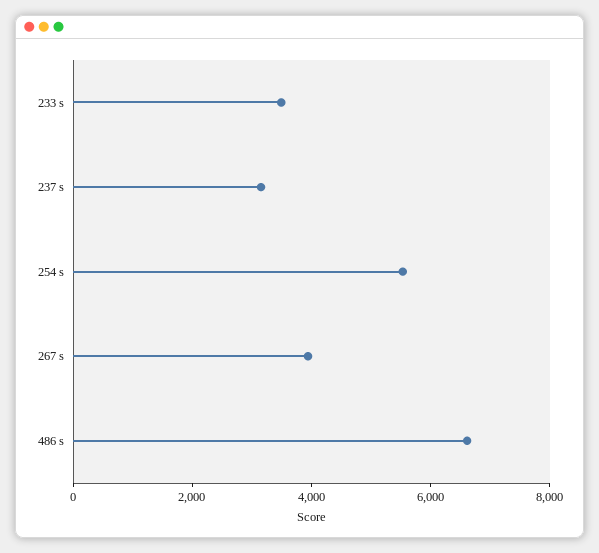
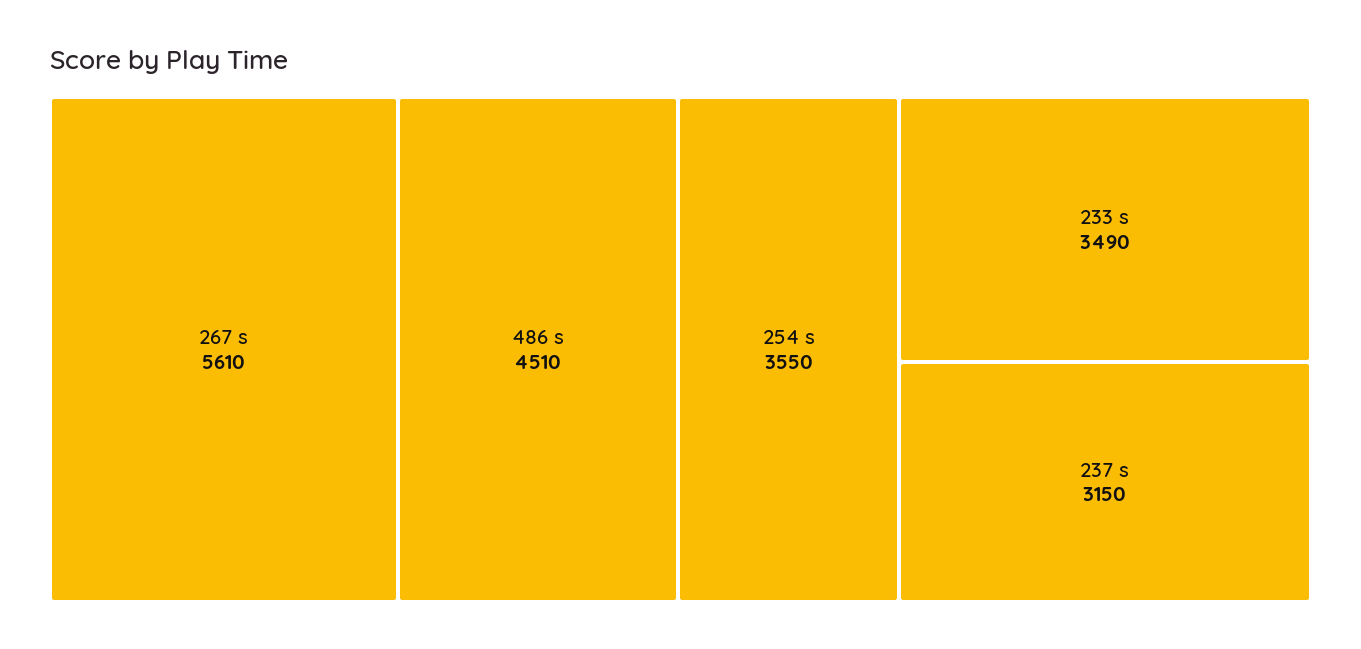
  {
    "233 s": 3490,
    "237 s": 3150,
-   "254 s": 5500,
+   "254 s": 3550,
-   "267 s": 4000,
+   "267 s": 5610,
-   "486 s": 6500
+   "486 s": 4510
  }

